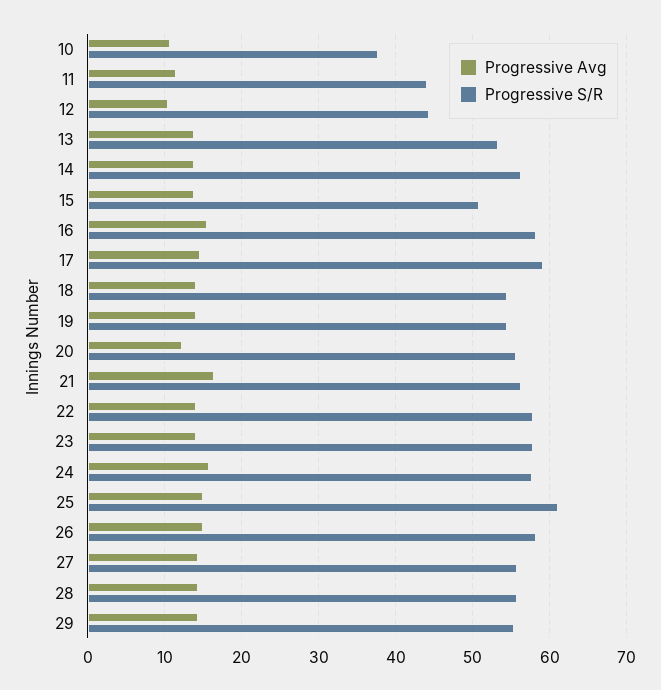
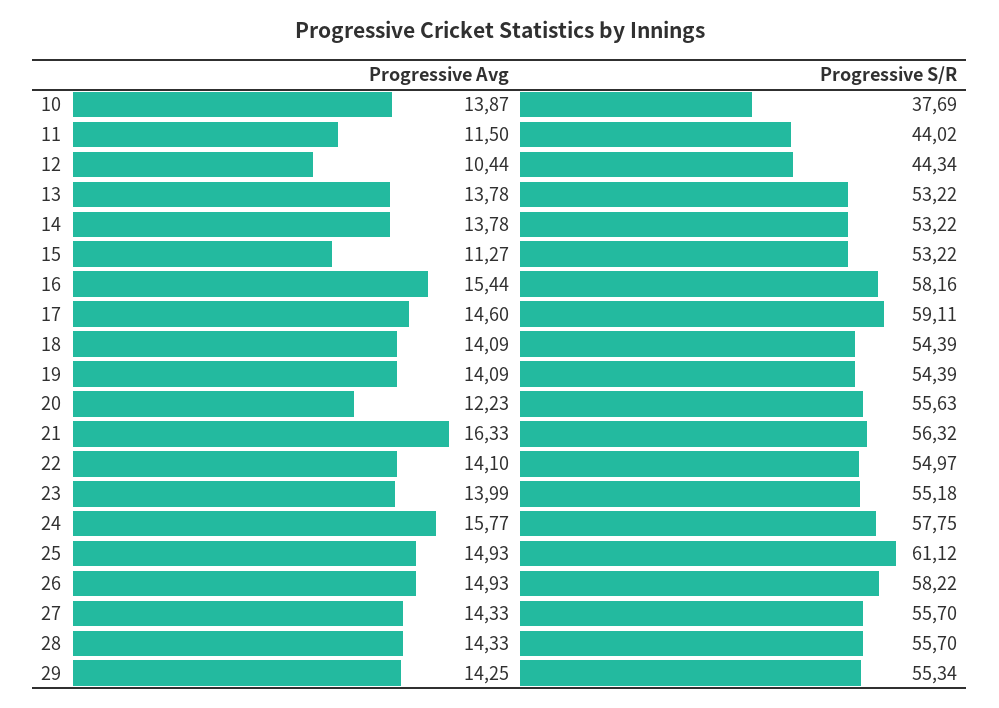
  {
    "Progressive Avg": {
-     "10": 11,
+     "10": 13.87,
      "11": 11.5,
      "12": 10.44,
      "13": 13.78,
      "14": 13.78,
-     "15": 14,
+     "15": 11.27,
      "16": 15.44,
      "17": 14.6,
      "18": 14.09,
      "19": 14.09,
      "20": 12.23,
      "21": 16.33,
      "22": 14.1,
      "23": 13.99,
      "24": 15.77,
      "25": 14.93,
      "26": 14.93,
      "27": 14.33,
      "28": 14.33,
      "29": 14.25
    },
    "Progressive S/R": {
      "10": 37.69,
      "11": 44.02,
      "12": 44.34,
      "13": 53.22,
-     "14": 56,
+     "14": 53.22,
-     "15": 51,
+     "15": 53.22,
      "16": 58.16,
      "17": 59.11,
      "18": 54.39,
      "19": 54.39,
      "20": 55.63,
      "21": 56.32,
-     "22": 58,
+     "22": 54.97,
-     "23": 58,
+     "23": 55.18,
      "24": 57.75,
      "25": 61.12,
      "26": 58.22,
      "27": 55.7,
      "28": 55.7,
      "29": 55.34
    }
  }

